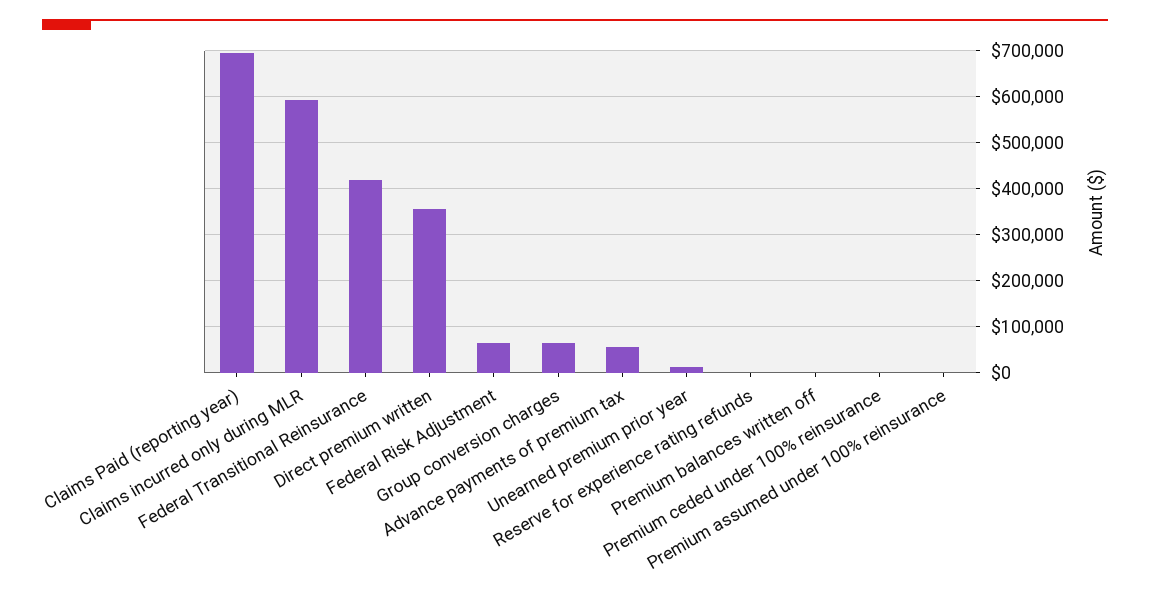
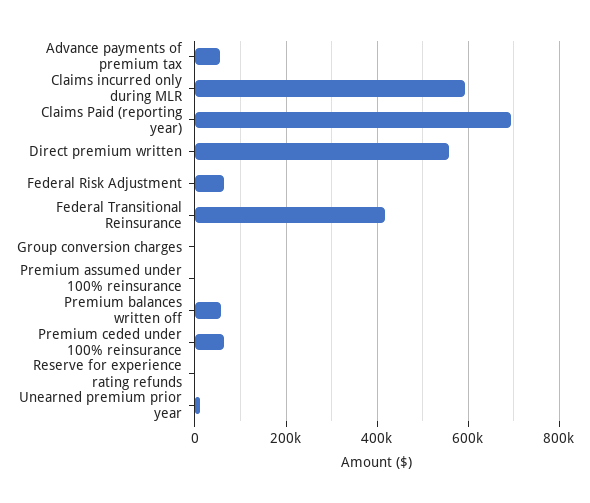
  {
    "Claims Paid (reporting year)": 700000,
    "Claims incurred only during MLR": 600000,
    "Federal Transitional Reinsurance": 420000,
-   "Direct premium written": 360000,
+   "Direct premium written": 560000,
    "Federal Risk Adjustment": 60000,
-   "Group conversion charges": 60000,
+   "Group conversion charges": 0,
    "Advance payments of premium tax": 60000,
    "Unearned premium prior year": 20000,
    "Reserve for experience rating refunds": 0,
-   "Premium balances written off": 0,
+   "Premium balances written off": 60000,
-   "Premium ceded under 100% reinsurance": 0,
+   "Premium ceded under 100% reinsurance": 60000,
    "Premium assumed under 100% reinsurance": 0
  }

